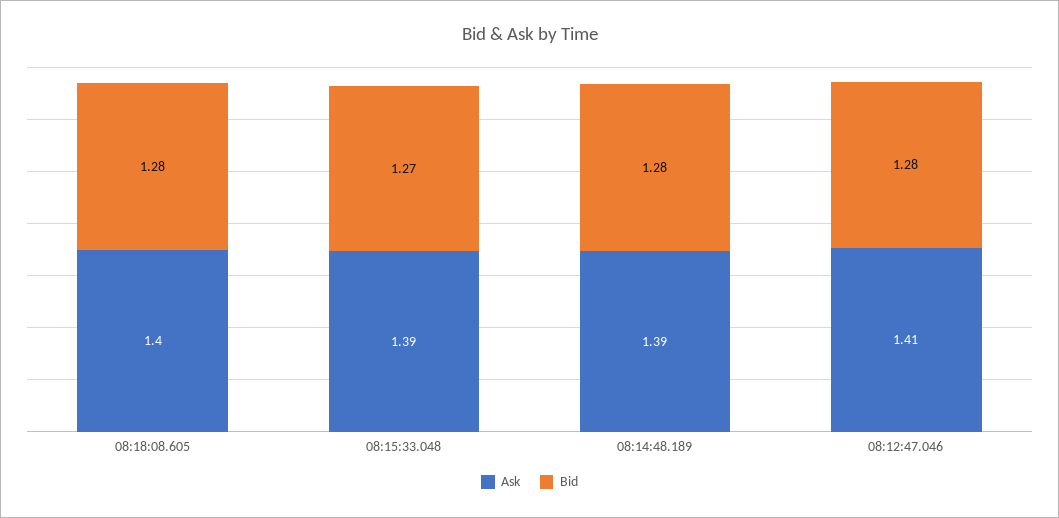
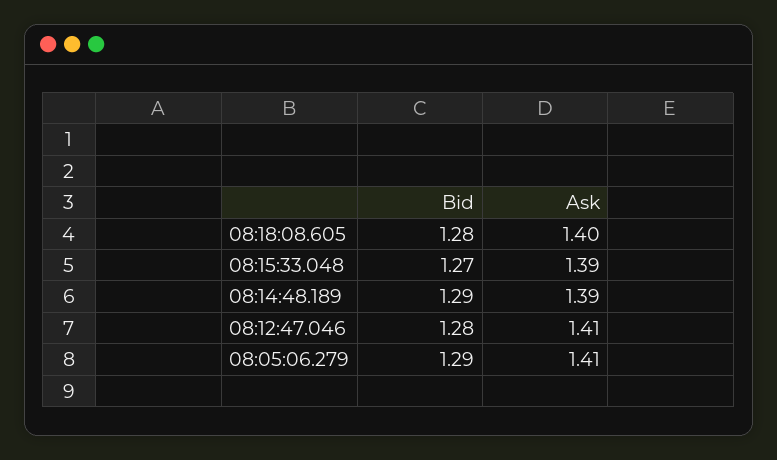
  {
    "Ask": {
      "08:18:08.605": 1.4,
      "08:15:33.048": 1.39,
      "08:14:48.189": 1.39,
-     "08:12:47.046": 1.41
+     "08:12:47.046": 1.41,
+     "08:05:06.279": 1.41
    },
    "Bid": {
      "08:18:08.605": 1.28,
      "08:15:33.048": 1.27,
-     "08:14:48.189": 1.28,
+     "08:14:48.189": 1.29,
-     "08:12:47.046": 1.28
+     "08:12:47.046": 1.28,
+     "08:05:06.279": 1.29
    }
  }

